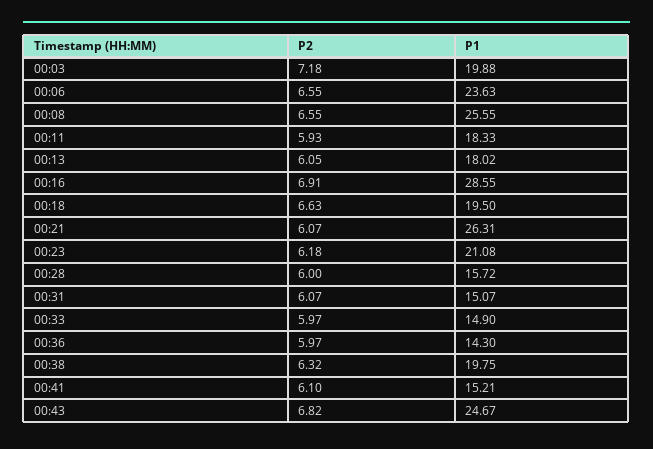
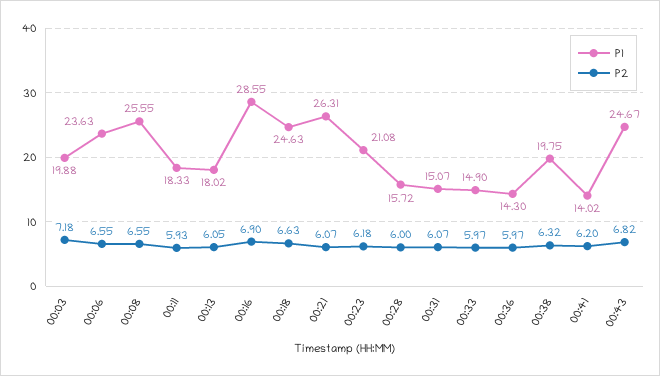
  {
    "P2": {
      "00:03": 7.18,
      "00:06": 6.55,
      "00:08": 6.55,
      "00:11": 5.93,
      "00:13": 6.05,
-     "00:16": 6.91,
+     "00:16": 6.9,
      "00:18": 6.63,
      "00:21": 6.07,
      "00:23": 6.18,
      "00:28": 6,
      "00:31": 6.07,
      "00:33": 5.97,
      "00:36": 5.97,
      "00:38": 6.32,
-     "00:41": 6.1,
+     "00:41": 6.2,
      "00:43": 6.82
    },
    "P1": {
      "00:03": 19.88,
      "00:06": 23.63,
      "00:08": 25.55,
      "00:11": 18.33,
      "00:13": 18.02,
      "00:16": 28.55,
-     "00:18": 19.5,
+     "00:18": 24.63,
      "00:21": 26.31,
      "00:23": 21.08,
      "00:28": 15.72,
      "00:31": 15.07,
      "00:33": 14.9,
      "00:36": 14.3,
      "00:38": 19.75,
-     "00:41": 15.21,
+     "00:41": 14.02,
      "00:43": 24.67
    }
  }

